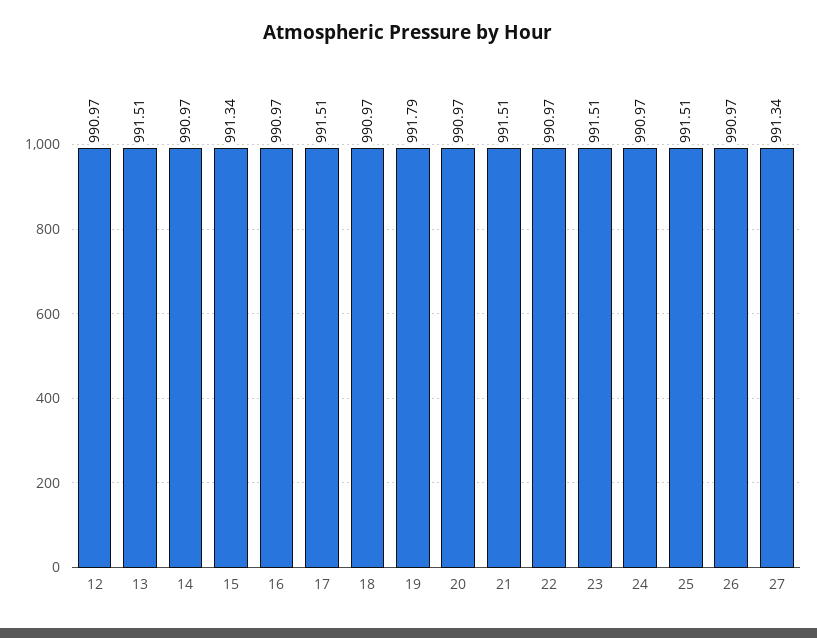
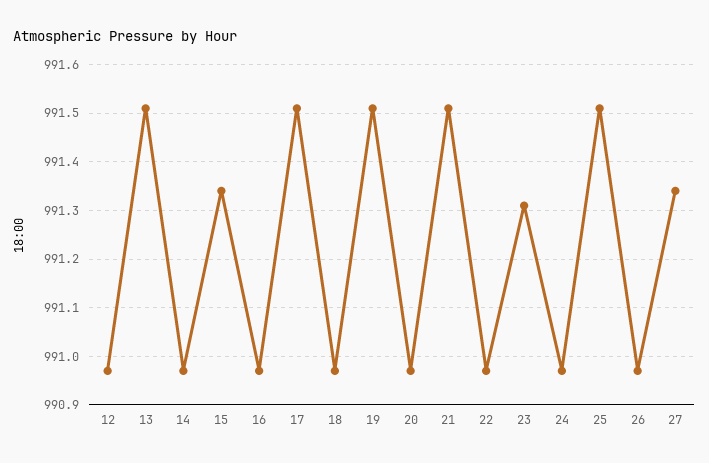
  {
    "12": 990.97,
    "13": 991.51,
    "14": 990.97,
    "15": 991.34,
    "16": 990.97,
    "17": 991.51,
    "18": 990.97,
-   "19": 991.79,
+   "19": 991.5,
    "20": 990.97,
    "21": 991.51,
    "22": 990.97,
-   "23": 991.51,
+   "23": 991.3,
    "24": 990.97,
    "25": 991.51,
    "26": 990.97,
    "27": 991.34
  }

